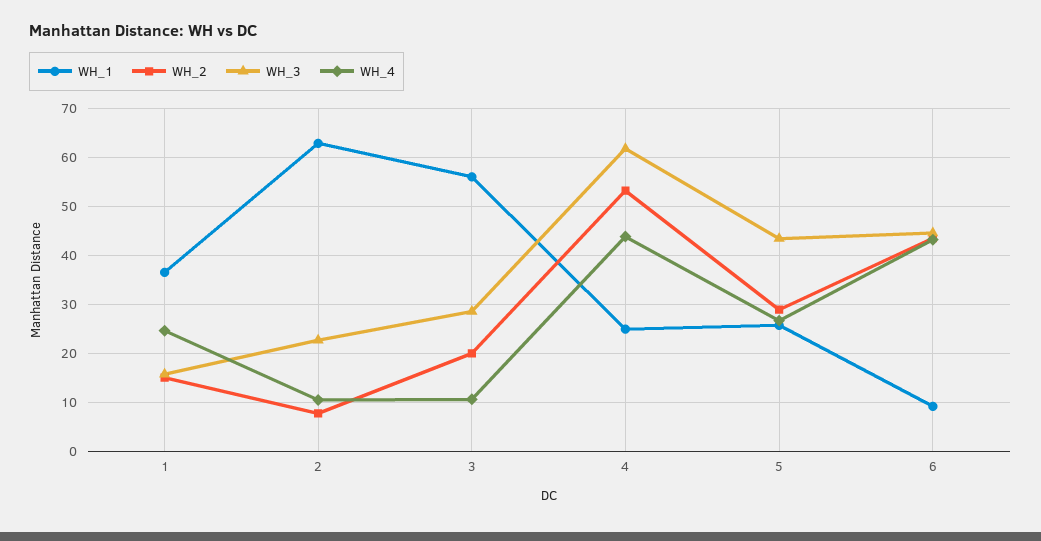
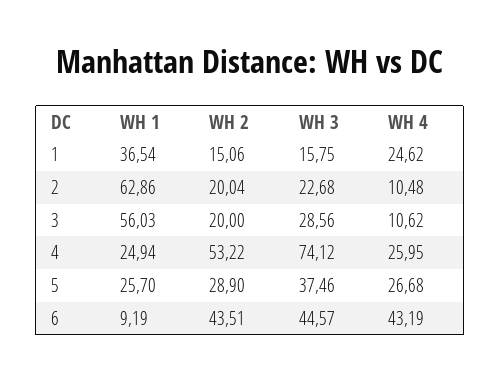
  {
    "WH_1": {
      "1": 36.54,
      "2": 62.86,
      "3": 56.03,
      "4": 24.94,
      "5": 25.7,
      "6": 9.19
    },
    "WH_2": {
      "1": 15.06,
-     "2": 8,
+     "2": 20.04,
      "3": 20,
      "4": 53.22,
      "5": 28.9,
      "6": 43.51
    },
    "WH_3": {
      "1": 15.75,
      "2": 22.68,
      "3": 28.56,
-     "4": 62,
+     "4": 74.12,
-     "5": 44,
+     "5": 37.46,
      "6": 44.57
    },
    "WH_4": {
      "1": 24.62,
      "2": 10.48,
      "3": 10.62,
-     "4": 44,
+     "4": 25.95,
      "5": 26.68,
      "6": 43.19
    }
  }

